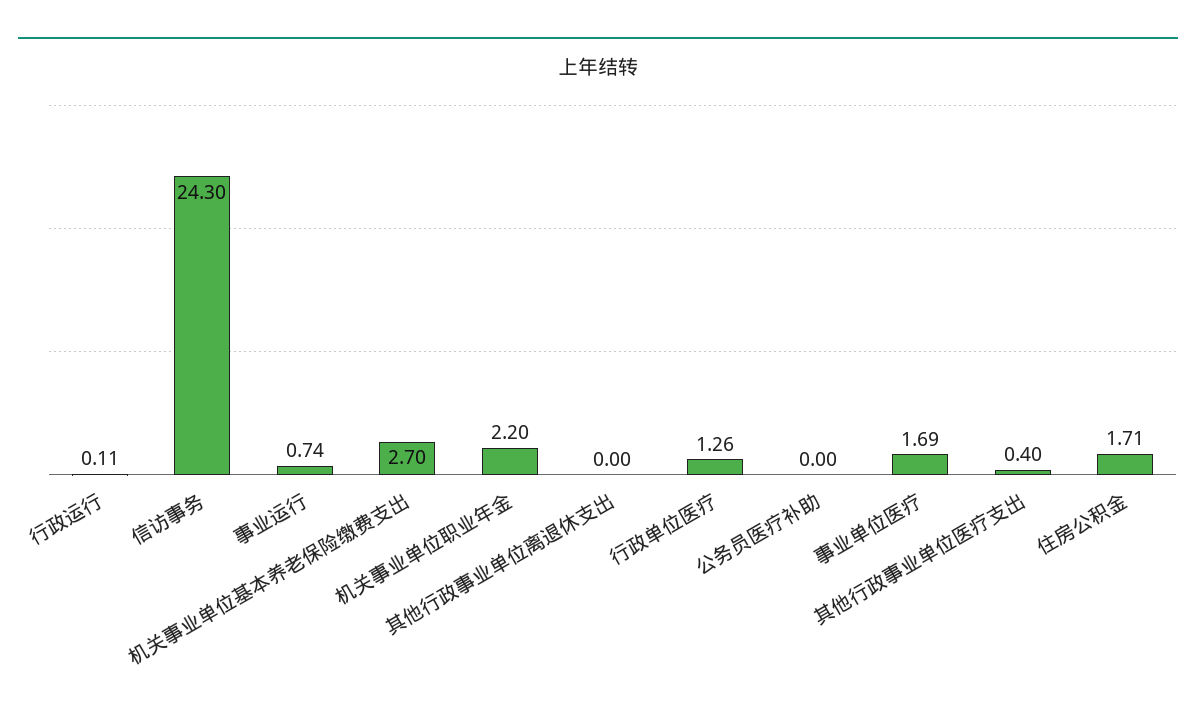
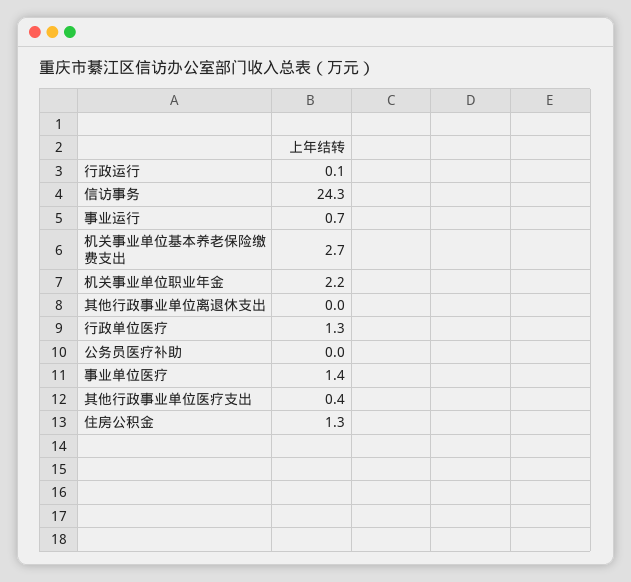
  {
    "行政运行": 0.11,
    "信访事务": 24.3,
    "事业运行": 0.74,
    "机关事业单位基本养老保险缴费支出": 2.7,
    "机关事业单位职业年金": 2.2,
    "其他行政事业单位离退休支出": 0,
    "行政单位医疗": 1.26,
    "公务员医疗补助": 0,
-   "事业单位医疗": 1.69,
+   "事业单位医疗": 1.4,
    "其他行政事业单位医疗支出": 0.4,
-   "住房公积金": 1.71
+   "住房公积金": 1.3
  }

